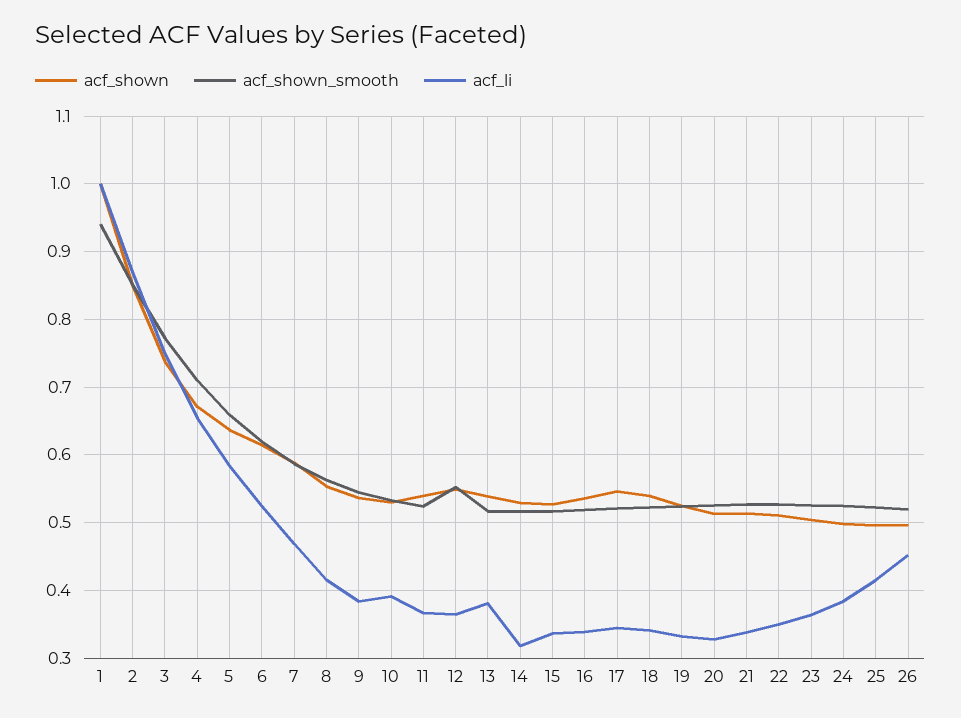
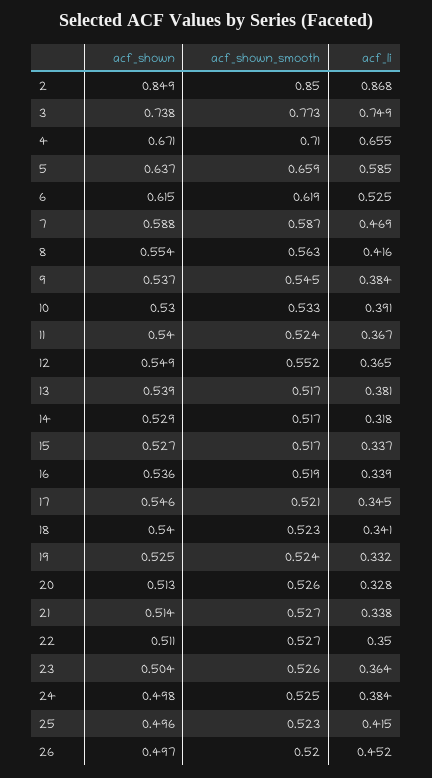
  {
    "acf_shown": {
-     "1": 1,
      "2": 0.849,
      "3": 0.738,
      "4": 0.671,
      "5": 0.637,
      "6": 0.615,
      "7": 0.588,
      "8": 0.554,
      "9": 0.537,
      "10": 0.53,
      "11": 0.54,
      "12": 0.549,
      "13": 0.539,
      "14": 0.529,
      "15": 0.527,
      "16": 0.536,
      "17": 0.546,
      "18": 0.54,
      "19": 0.525,
      "20": 0.513,
      "21": 0.514,
      "22": 0.511,
      "23": 0.504,
      "24": 0.498,
      "25": 0.496,
      "26": 0.497
    },
    "acf_shown_smooth": {
-     "1": 0.94,
      "2": 0.85,
      "3": 0.773,
      "4": 0.71,
      "5": 0.659,
      "6": 0.619,
      "7": 0.587,
      "8": 0.563,
      "9": 0.545,
      "10": 0.533,
      "11": 0.524,
      "12": 0.552,
      "13": 0.517,
      "14": 0.517,
      "15": 0.517,
      "16": 0.519,
      "17": 0.521,
      "18": 0.523,
      "19": 0.524,
      "20": 0.526,
      "21": 0.527,
      "22": 0.527,
      "23": 0.526,
      "24": 0.525,
      "25": 0.523,
      "26": 0.52
    },
    "acf_li": {
-     "1": 1,
      "2": 0.868,
      "3": 0.749,
      "4": 0.655,
      "5": 0.585,
      "6": 0.525,
      "7": 0.469,
      "8": 0.416,
      "9": 0.384,
      "10": 0.391,
      "11": 0.367,
      "12": 0.365,
      "13": 0.381,
      "14": 0.318,
      "15": 0.337,
      "16": 0.339,
      "17": 0.345,
      "18": 0.341,
      "19": 0.332,
      "20": 0.328,
      "21": 0.338,
      "22": 0.35,
      "23": 0.364,
      "24": 0.384,
      "25": 0.415,
      "26": 0.452
    }
  }

